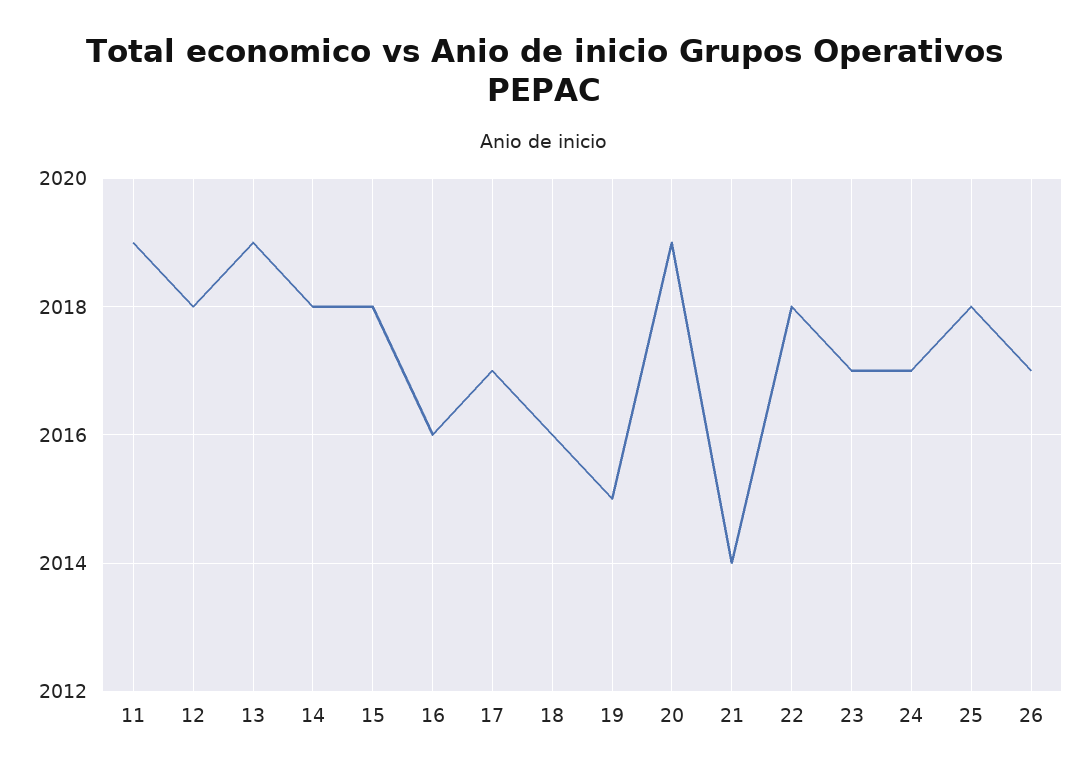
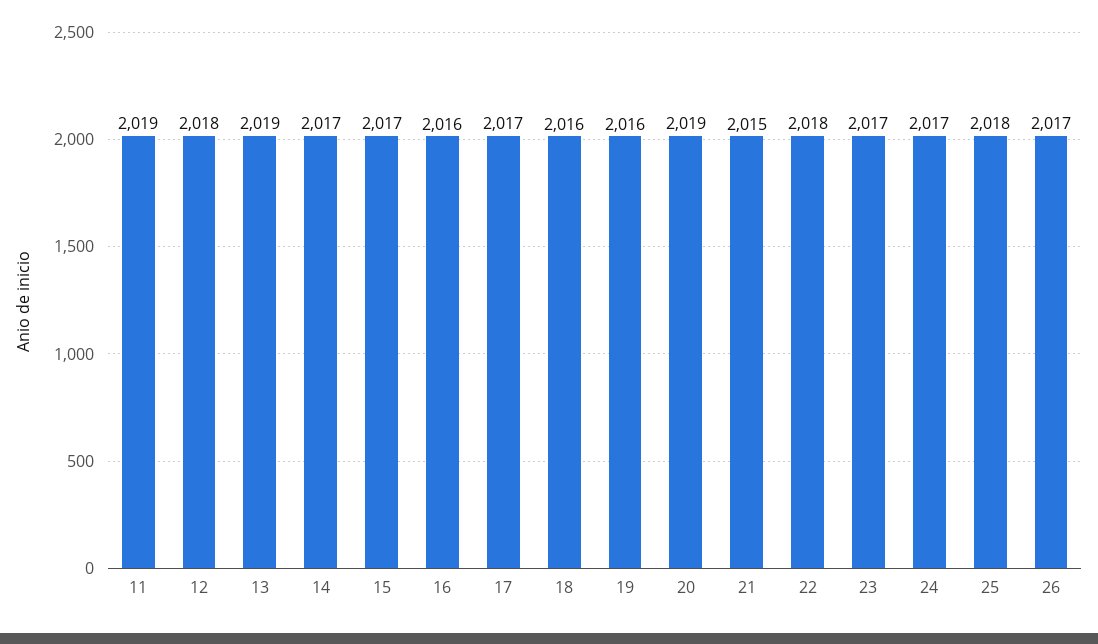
  {
    "11": 2019,
    "12": 2018,
    "13": 2019,
-   "14": 2018,
+   "14": 2017,
-   "15": 2018,
+   "15": 2017,
    "16": 2016,
    "17": 2017,
    "18": 2016,
-   "19": 2015,
+   "19": 2016,
    "20": 2019,
-   "21": 2014,
+   "21": 2015,
    "22": 2018,
    "23": 2017,
    "24": 2017,
    "25": 2018,
    "26": 2017
  }

